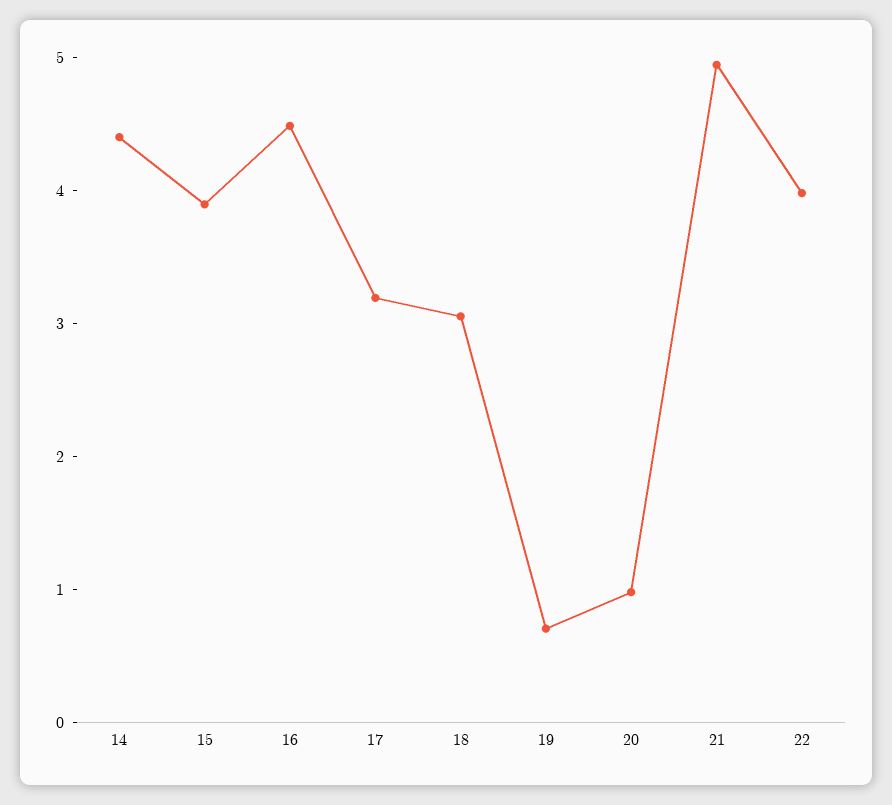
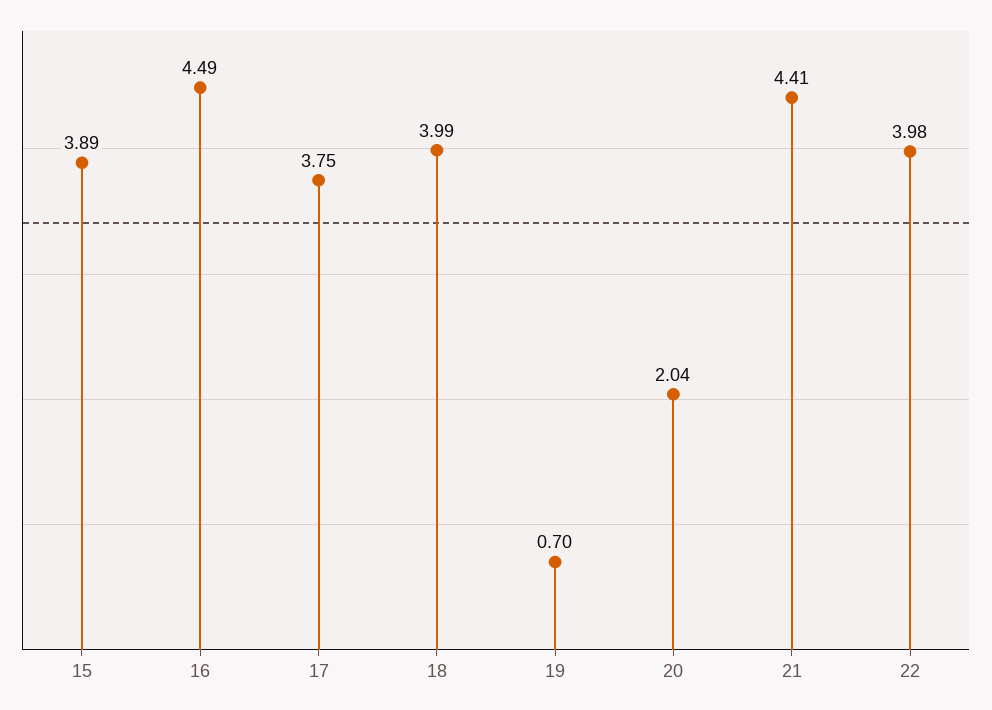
  {
-   "14": 4.4,
    "15": 3.89,
    "16": 4.49,
-   "17": 3.2,
+   "17": 3.75,
-   "18": 3,
+   "18": 3.99,
    "19": 0.7,
-   "20": 1,
+   "20": 2.04,
-   "21": 5,
+   "21": 4.41,
    "22": 3.98
  }

